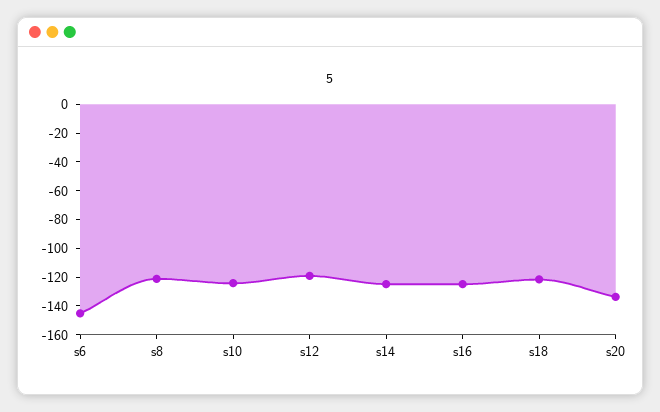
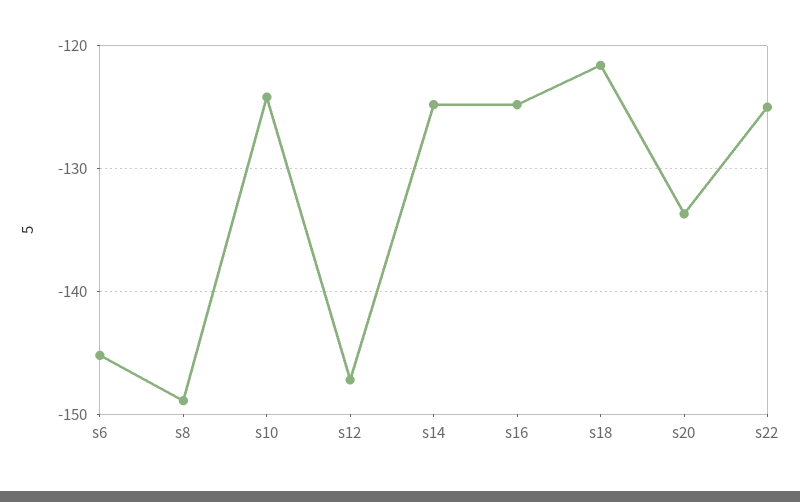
  {
    "s6": -145,
-   "s8": -120,
+   "s8": -149,
    "s10": -124,
-   "s12": -120,
+   "s12": -147,
    "s14": -125,
    "s16": -125,
    "s18": -122,
-   "s20": -134
+   "s20": -134,
+   "s22": -125
  }

